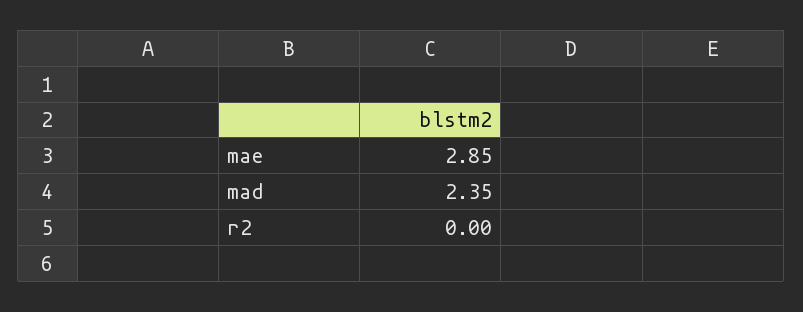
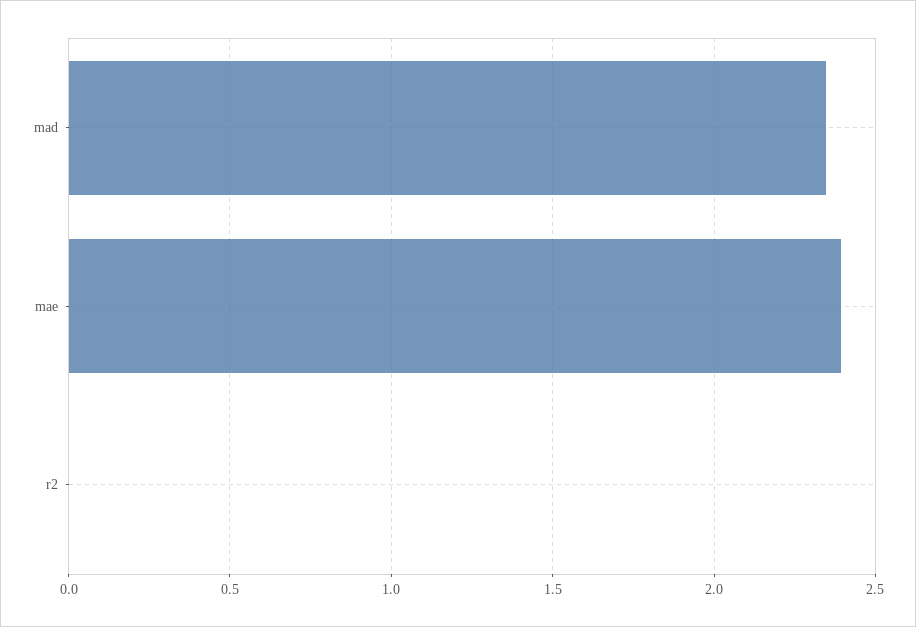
  {
-   "mae": 2.85,
+   "mae": 2.4,
    "mad": 2.35,
    "r2": 0
  }

